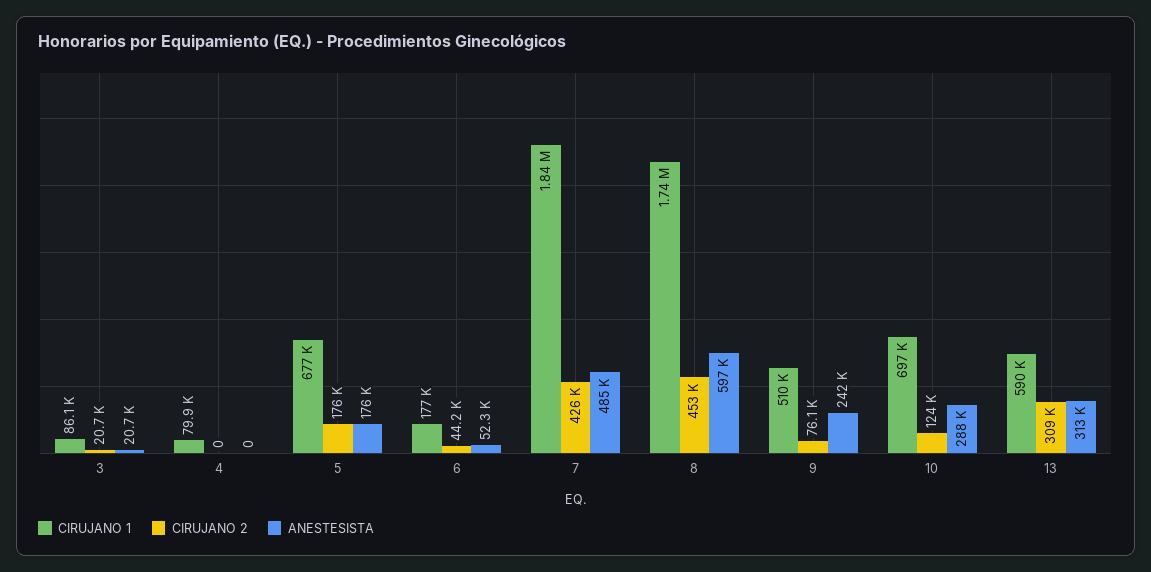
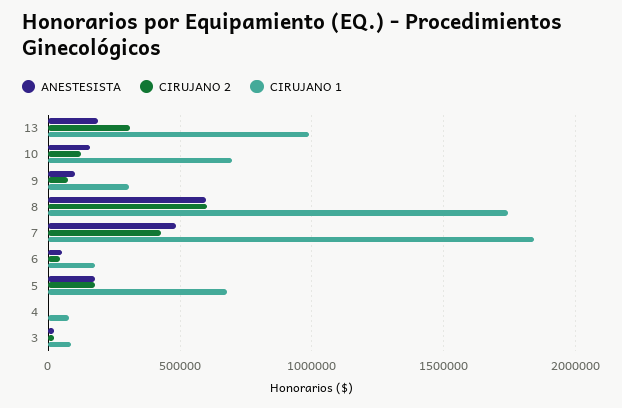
  {
    "CIRUJANO 1": {
      "3": 86100,
      "4": 79900,
      "5": 677000,
      "6": 177000,
      "7": 1840000,
      "8": 1740000,
-     "9": 510000,
+     "9": 300000,
      "10": 697000,
-     "13": 590000
+     "13": 1000000
    },
    "CIRUJANO 2": {
      "3": 20700,
      "4": 0,
      "5": 176000,
      "6": 44200,
      "7": 426000,
-     "8": 453000,
+     "8": 600000,
      "9": 76100,
      "10": 124000,
      "13": 309000
    },
    "ANESTESISTA": {
      "3": 20700,
      "4": 0,
      "5": 176000,
      "6": 52300,
      "7": 485000,
      "8": 597000,
-     "9": 242000,
+     "9": 100000,
-     "10": 288000,
+     "10": 150000,
-     "13": 313000
+     "13": 200000
    }
  }

